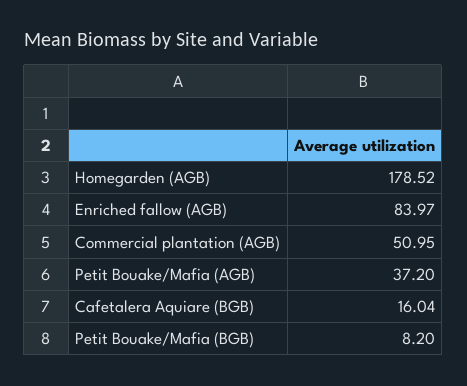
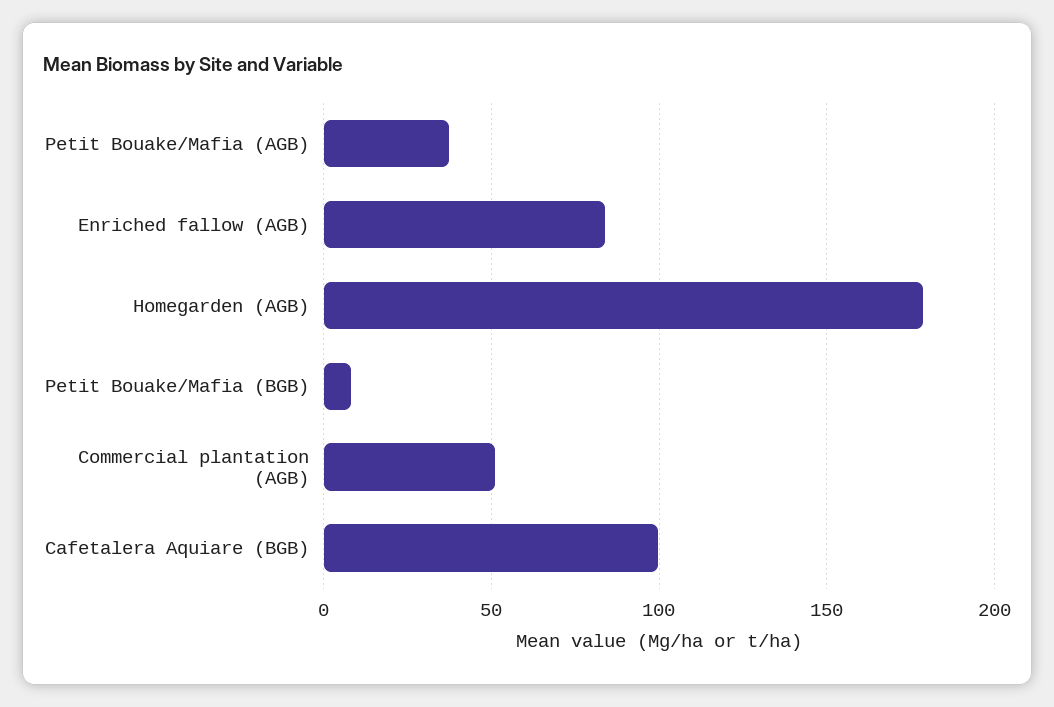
  {
    "Homegarden (AGB)": 178.52,
    "Enriched fallow (AGB)": 83.97,
    "Commercial plantation (AGB)": 50.95,
    "Petit Bouake/Mafia (AGB)": 37.2,
-   "Cafetalera Aquiare (BGB)": 16.04,
+   "Cafetalera Aquiare (BGB)": 100,
    "Petit Bouake/Mafia (BGB)": 8.2
  }

